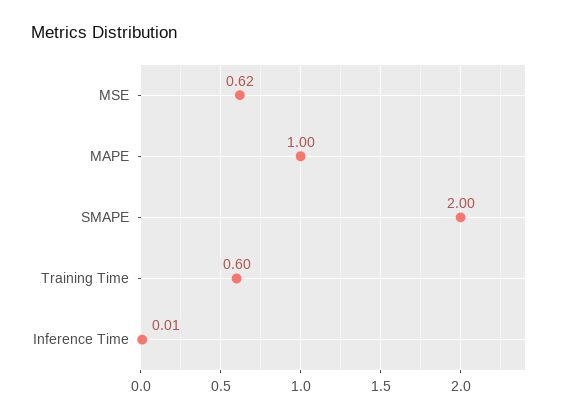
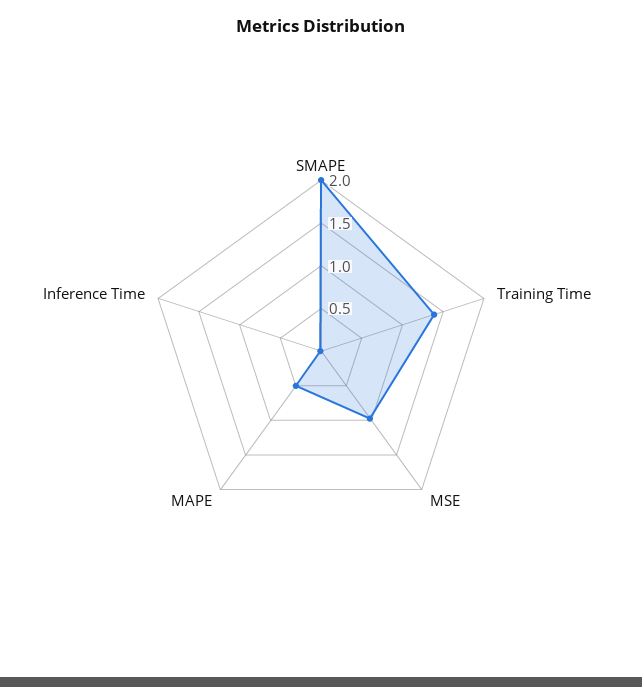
  {
-   "MSE": 0.62,
+   "MSE": 1,
-   "MAPE": 1,
+   "MAPE": 0.5,
    "SMAPE": 2,
-   "Training Time": 0.6,
+   "Training Time": 1.4,
    "Inference Time": 0.01
  }

